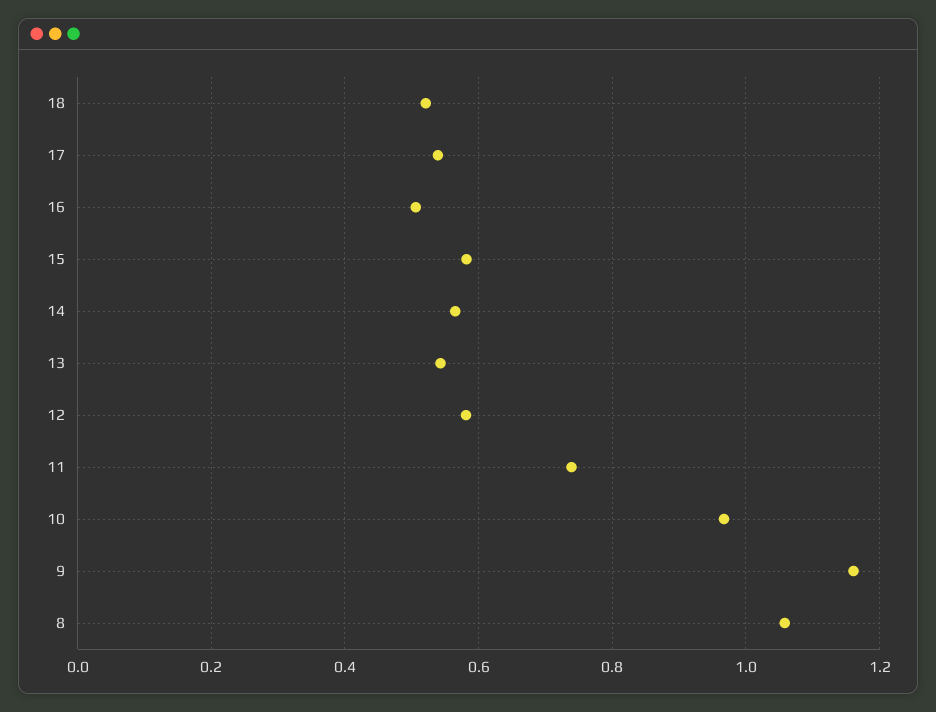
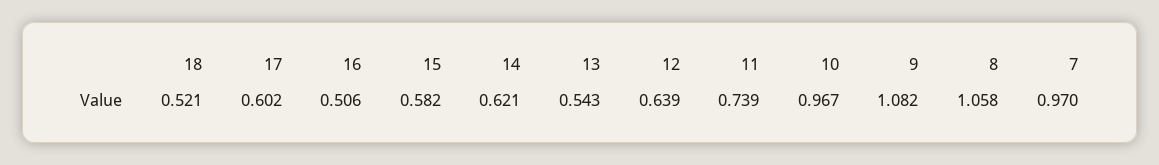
  {
    "18": 0.521,
-   "17": 0.54,
+   "17": 0.602,
    "16": 0.506,
    "15": 0.582,
-   "14": 0.56,
+   "14": 0.621,
    "13": 0.543,
-   "12": 0.58,
+   "12": 0.639,
    "11": 0.739,
    "10": 0.967,
-   "9": 1.16,
+   "9": 1.082,
-   "8": 1.058
+   "8": 1.058,
+   "7": 0.97
  }

